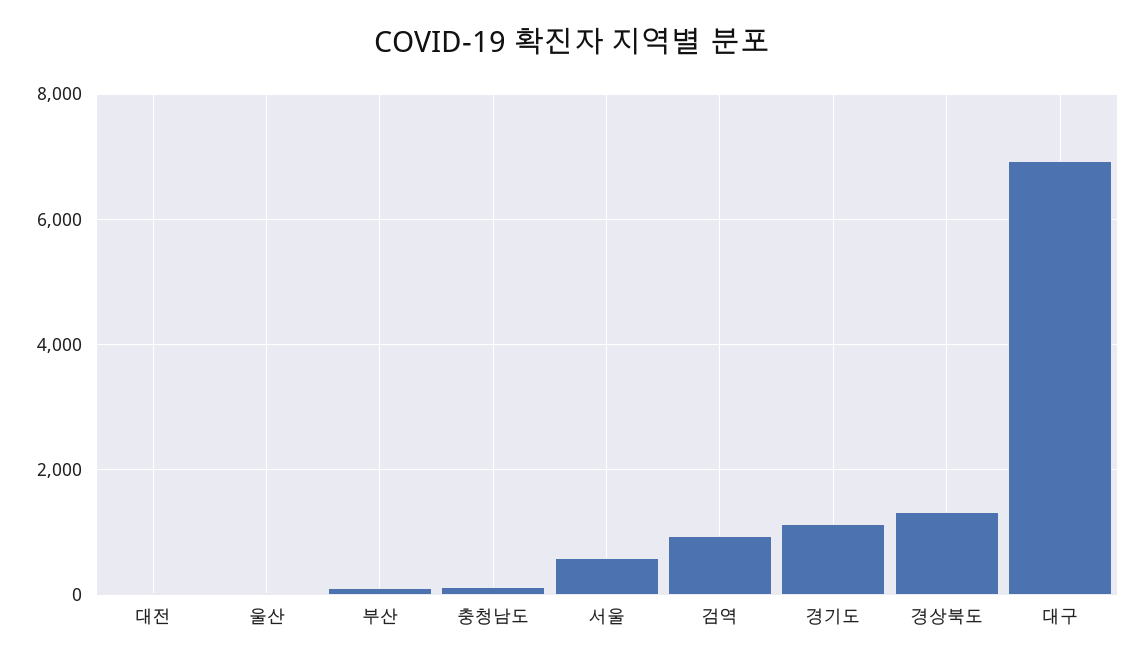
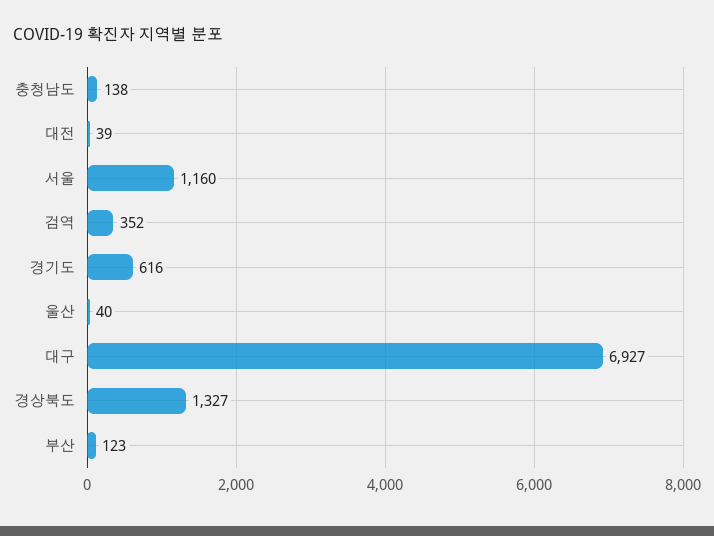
  {
    "대전": 39,
    "울산": 40,
    "부산": 123,
    "충청남도": 138,
-   "서울": 600,
+   "서울": 1160,
-   "검역": 1000,
+   "검역": 352,
-   "경기도": 1200,
+   "경기도": 616,
    "경상북도": 1327,
    "대구": 6927
  }

